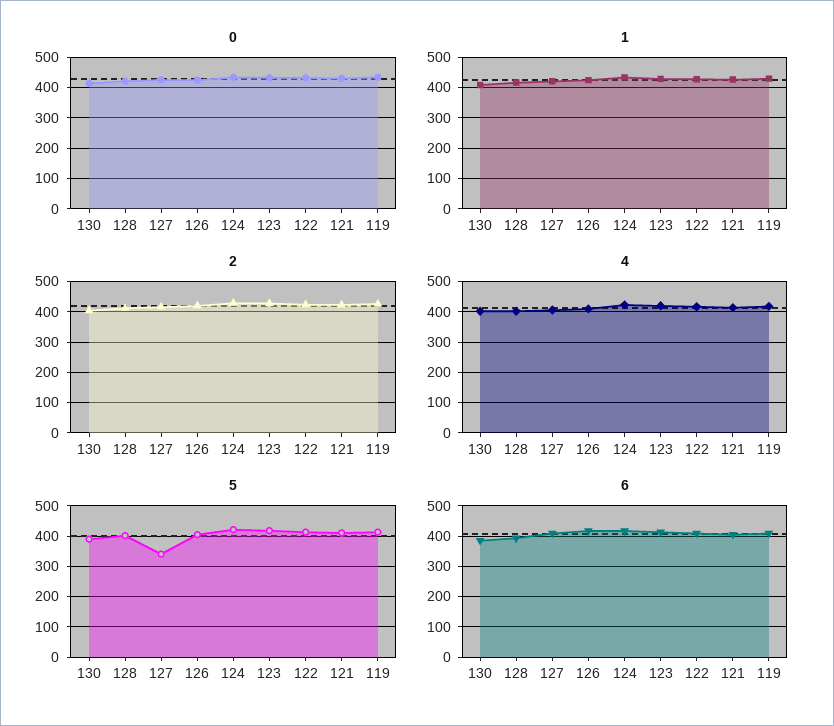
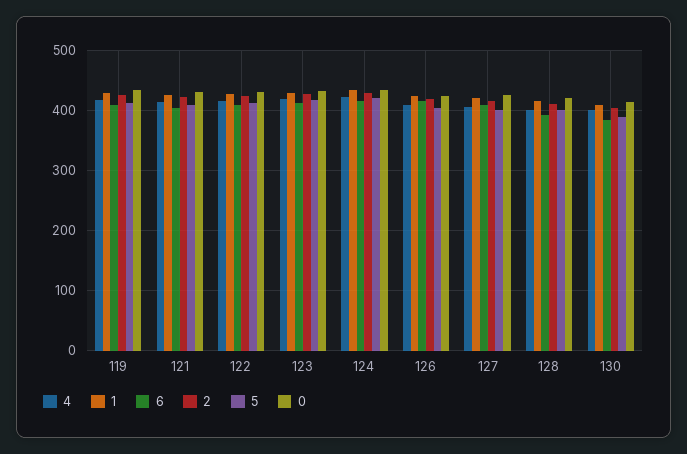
  {
    "0": {
      "130": 410,
      "128": 420,
      "127": 430,
      "126": 430,
      "124": 430,
      "123": 430,
      "122": 430,
      "121": 430,
      "119": 440
    },
    "1": {
      "130": 410,
      "128": 420,
      "127": 420,
      "126": 430,
      "124": 430,
      "123": 430,
      "122": 430,
      "121": 430,
      "119": 430
    },
    "2": {
      "130": 400,
      "128": 410,
      "127": 420,
      "126": 420,
      "124": 430,
      "123": 430,
      "122": 420,
      "121": 420,
      "119": 430
    },
    "4": {
      "130": 400,
      "128": 400,
      "127": 410,
      "126": 410,
      "124": 420,
      "123": 420,
      "122": 420,
      "121": 410,
      "119": 420
    },
    "5": {
      "130": 390,
      "128": 400,
-     "127": 340,
+     "127": 400,
      "126": 410,
      "124": 420,
      "123": 420,
      "122": 410,
      "121": 410,
      "119": 410
    },
    "6": {
      "130": 390,
      "128": 390,
      "127": 410,
      "126": 420,
      "124": 420,
      "123": 410,
      "122": 410,
      "121": 410,
      "119": 410
    }
  }

